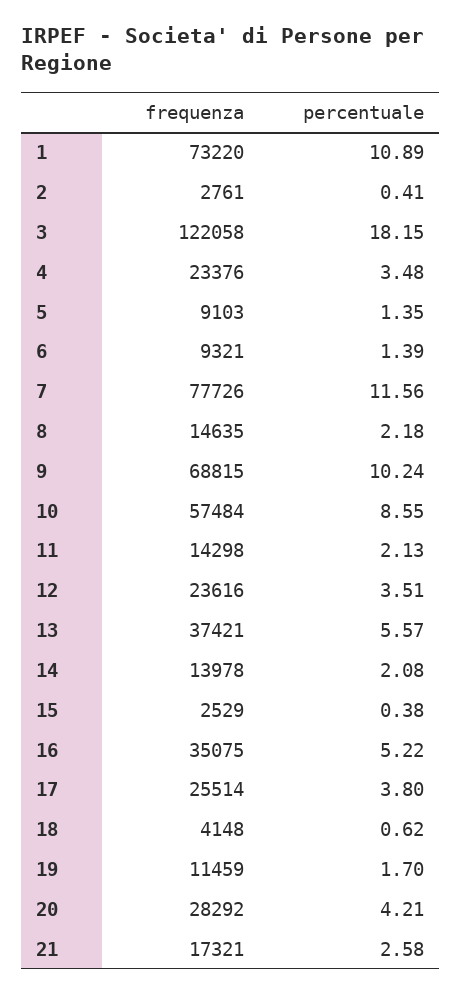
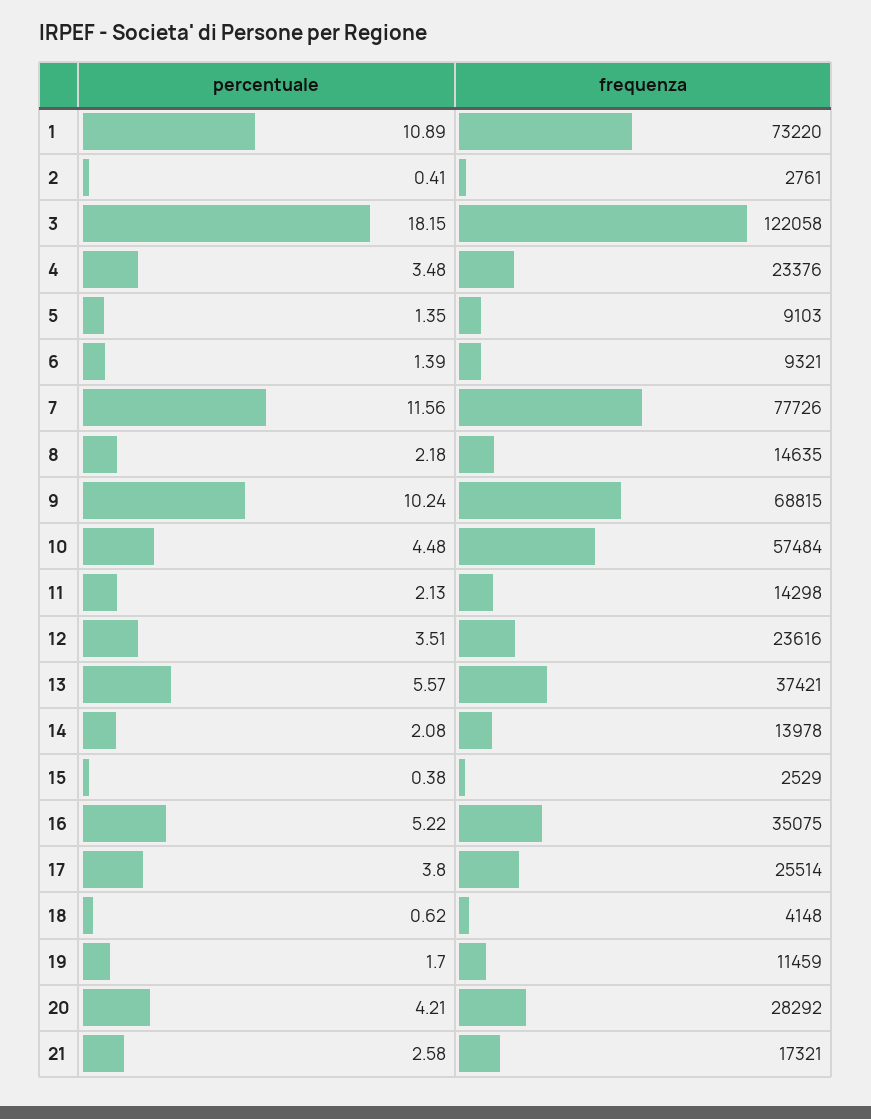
  {
    "frequenza": {
      "1": 73220,
      "2": 2761,
      "3": 122058,
      "4": 23376,
      "5": 9103,
      "6": 9321,
      "7": 77726,
      "8": 14635,
      "9": 68815,
      "10": 57484,
      "11": 14298,
      "12": 23616,
      "13": 37421,
      "14": 13978,
      "15": 2529,
      "16": 35075,
      "17": 25514,
      "18": 4148,
      "19": 11459,
      "20": 28292,
      "21": 17321
    },
    "percentuale": {
      "1": 10.89,
      "2": 0.41,
      "3": 18.15,
      "4": 3.48,
      "5": 1.35,
      "6": 1.39,
      "7": 11.56,
      "8": 2.18,
      "9": 10.24,
-     "10": 8.55,
+     "10": 4.48,
      "11": 2.13,
      "12": 3.51,
      "13": 5.57,
      "14": 2.08,
      "15": 0.38,
      "16": 5.22,
      "17": 3.8,
      "18": 0.62,
      "19": 1.7,
      "20": 4.21,
      "21": 2.58
    }
  }

